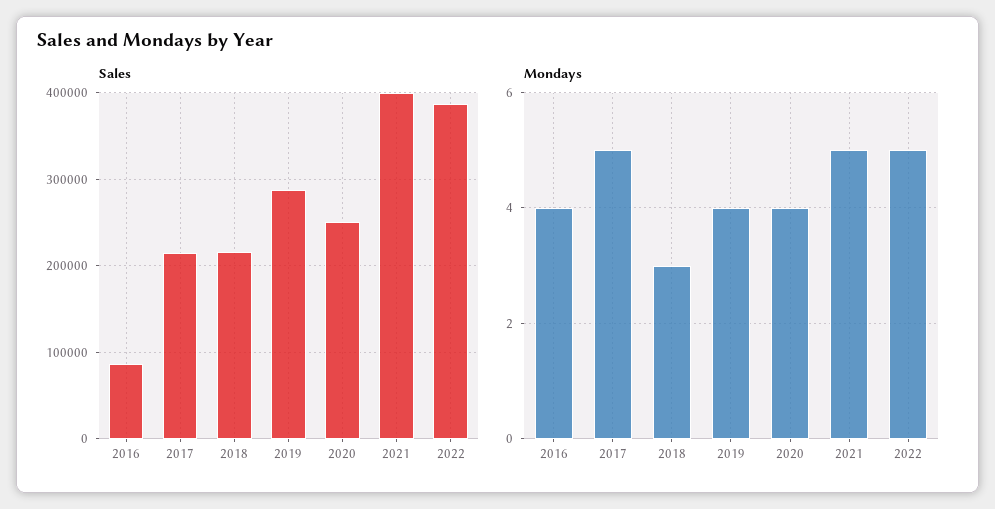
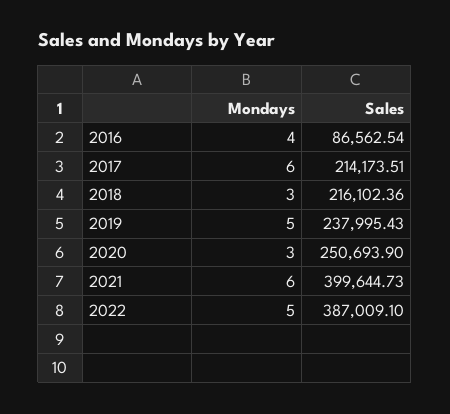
  {
    "Sales": {
      "2016": 86562.54,
      "2017": 214173.51,
      "2018": 216102.36,
-     "2019": 290000,
+     "2019": 237995.43,
      "2020": 250693.9,
      "2021": 399644.73,
      "2022": 387009.1
    },
    "Mondays": {
      "2016": 4,
-     "2017": 5,
+     "2017": 6,
      "2018": 3,
-     "2019": 4,
+     "2019": 5,
-     "2020": 4,
+     "2020": 3,
-     "2021": 5,
+     "2021": 6,
      "2022": 5
    }
  }

